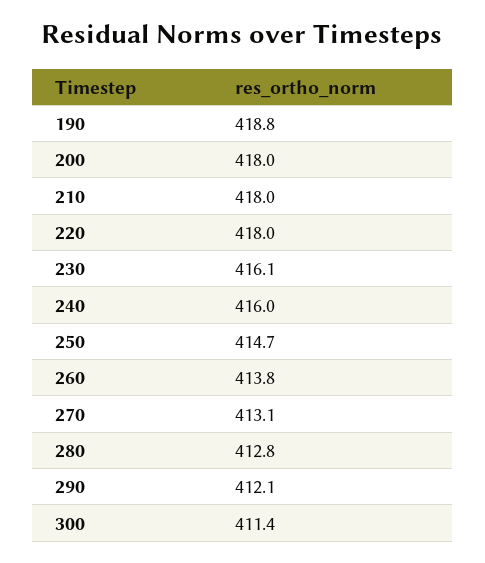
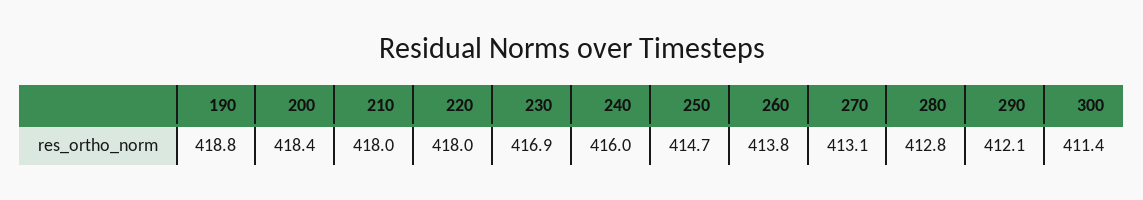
  {
    "190": 418.8,
-   "200": 418,
+   "200": 418.4,
    "210": 418,
    "220": 418,
-   "230": 416.1,
+   "230": 416.9,
    "240": 416,
    "250": 414.7,
    "260": 413.8,
    "270": 413.1,
    "280": 412.8,
    "290": 412.1,
    "300": 411.4
  }

